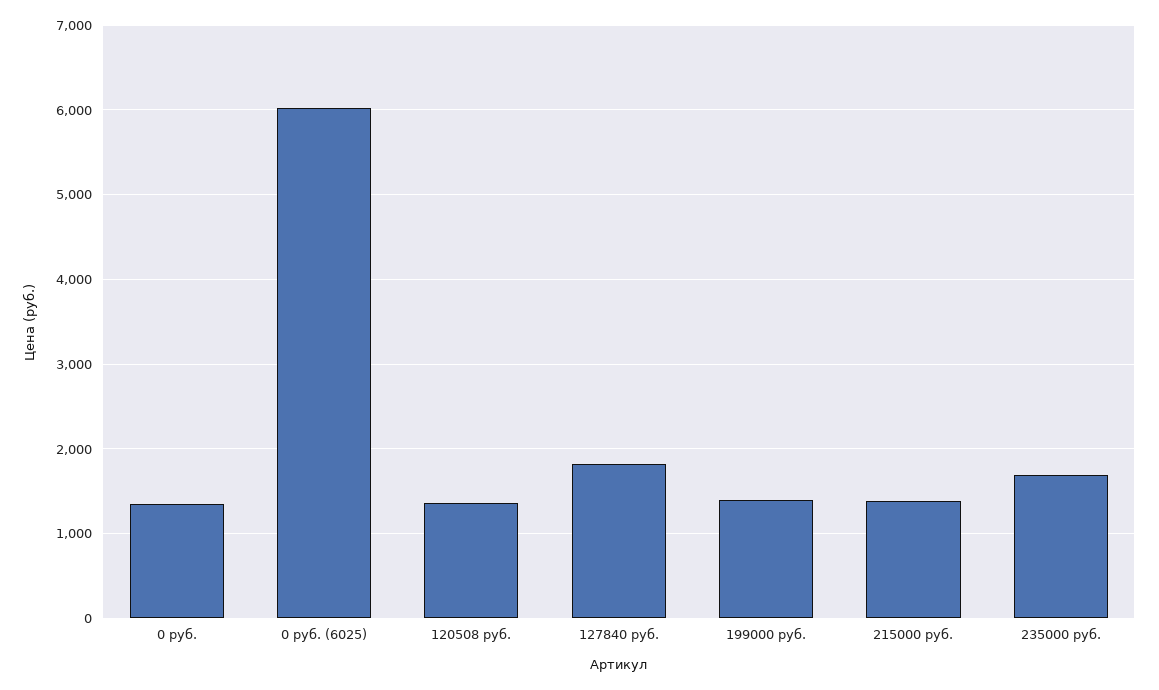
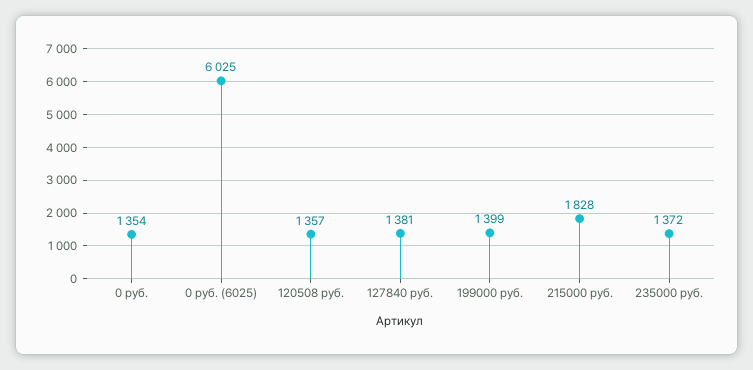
  {
    "0 руб.": 1354,
    "0 руб. (6025)": 6025,
    "120508 руб.": 1357,
-   "127840 руб.": 1800,
+   "127840 руб.": 1381,
    "199000 руб.": 1399,
-   "215000 руб.": 1400,
+   "215000 руб.": 1828,
-   "235000 руб.": 1700
+   "235000 руб.": 1372
  }

